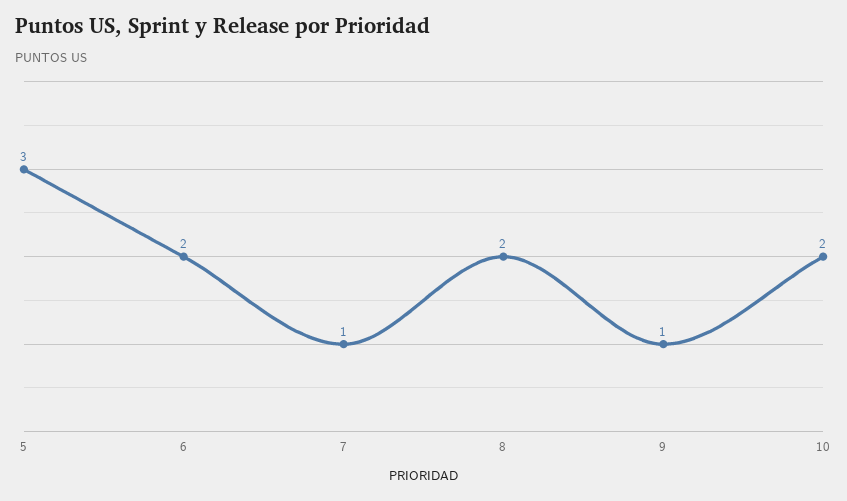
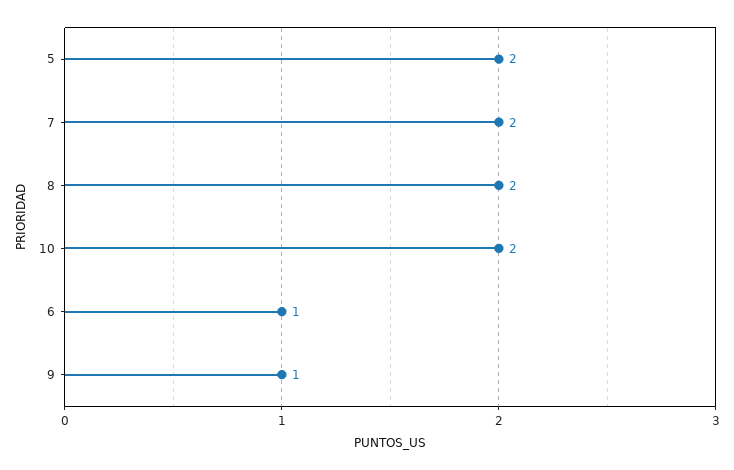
  {
-   "5": 3,
+   "5": 2,
-   "6": 2,
+   "6": 1,
-   "7": 1,
+   "7": 2,
    "8": 2,
    "9": 1,
    "10": 2
  }

